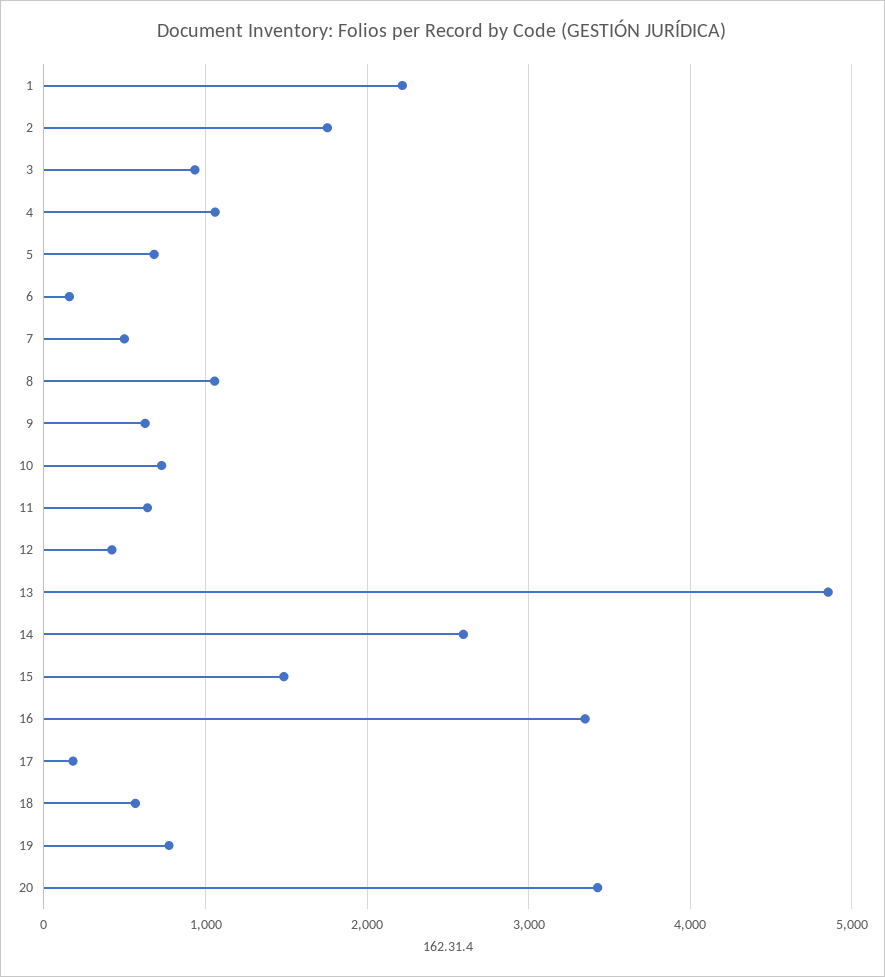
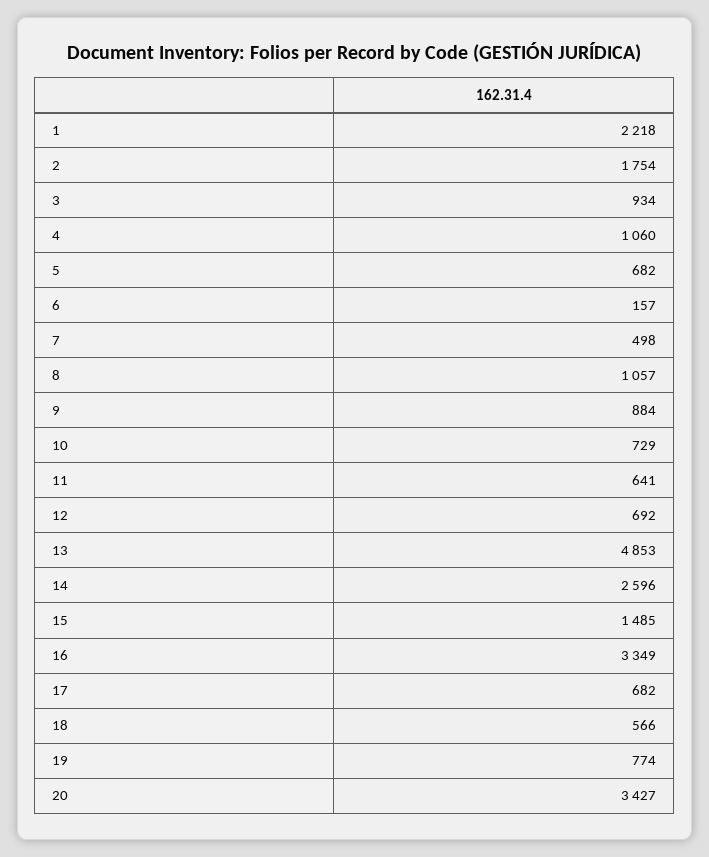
  {
    "1": 2218,
    "2": 1754,
    "3": 934,
    "4": 1060,
    "5": 682,
    "6": 157,
    "7": 498,
    "8": 1057,
-   "9": 600,
+   "9": 884,
    "10": 729,
    "11": 641,
-   "12": 400,
+   "12": 692,
    "13": 4853,
    "14": 2596,
    "15": 1485,
    "16": 3349,
-   "17": 200,
+   "17": 682,
    "18": 566,
    "19": 774,
    "20": 3427
  }

